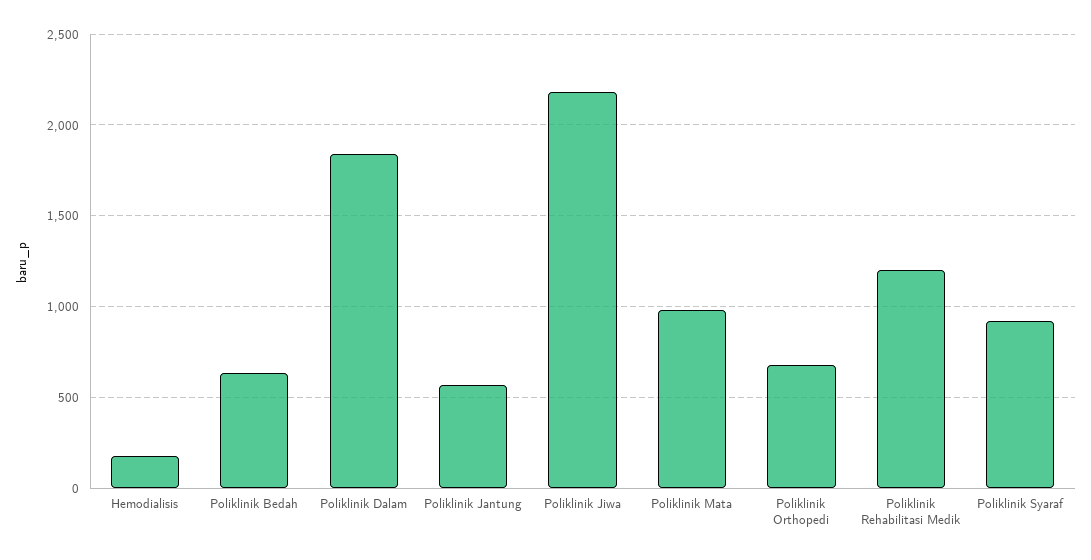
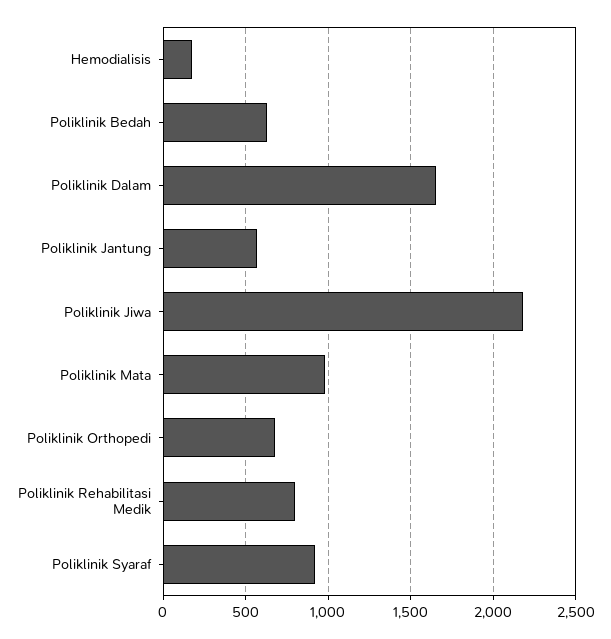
  {
    "Hemodialisis": 200,
    "Poliklinik Bedah": 650,
-   "Poliklinik Dalam": 1850,
+   "Poliklinik Dalam": 1650,
    "Poliklinik Jantung": 550,
    "Poliklinik Jiwa": 2200,
    "Poliklinik Mata": 1000,
    "Poliklinik Orthopedi": 700,
-   "Poliklinik Rehabilitasi Medik": 1200,
+   "Poliklinik Rehabilitasi Medik": 800,
    "Poliklinik Syaraf": 900
  }

